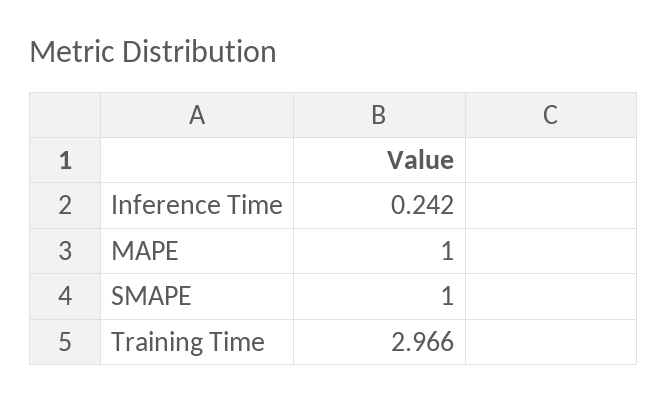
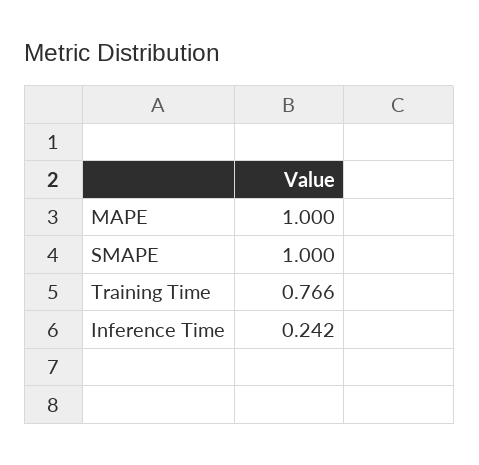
  {
    "Inference Time": 0.242,
    "MAPE": 1,
    "SMAPE": 1,
-   "Training Time": 2.966
+   "Training Time": 0.766
  }

